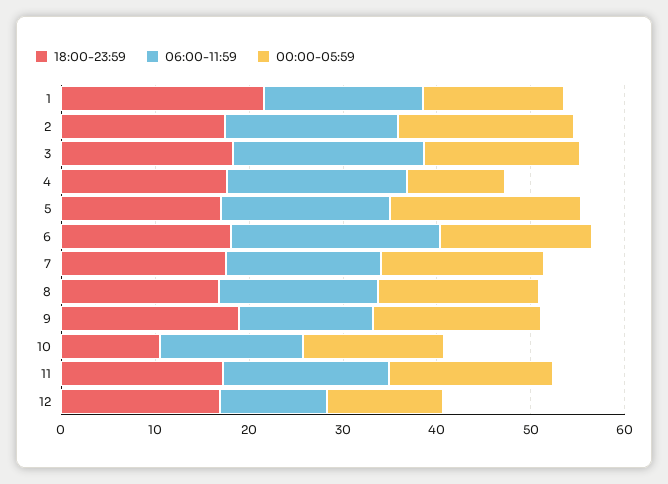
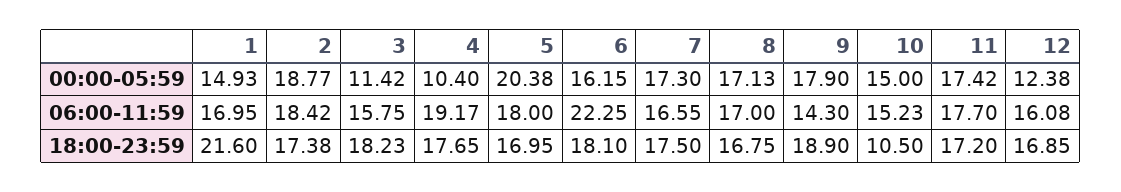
  {
    "18:00-23:59": {
      "1": 21.6,
      "2": 17.38,
      "3": 18.23,
      "4": 17.65,
      "5": 16.95,
      "6": 18.1,
      "7": 17.5,
      "8": 16.75,
      "9": 18.9,
      "10": 10.5,
      "11": 17.2,
      "12": 16.85
    },
    "06:00-11:59": {
      "1": 16.95,
      "2": 18.42,
-     "3": 20,
+     "3": 15.75,
      "4": 19.17,
      "5": 18,
      "6": 22.25,
      "7": 16.55,
      "8": 17,
      "9": 14.3,
      "10": 15.23,
      "11": 17.7,
-     "12": 12
+     "12": 16.08
    },
    "00:00-05:59": {
      "1": 14.93,
      "2": 18.77,
-     "3": 16,
+     "3": 11.42,
      "4": 10.4,
      "5": 20.38,
      "6": 16.15,
      "7": 17.3,
      "8": 17.13,
      "9": 17.9,
      "10": 15,
      "11": 17.42,
      "12": 12.38
    }
  }

